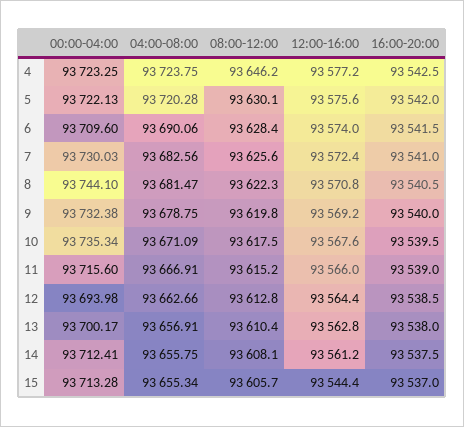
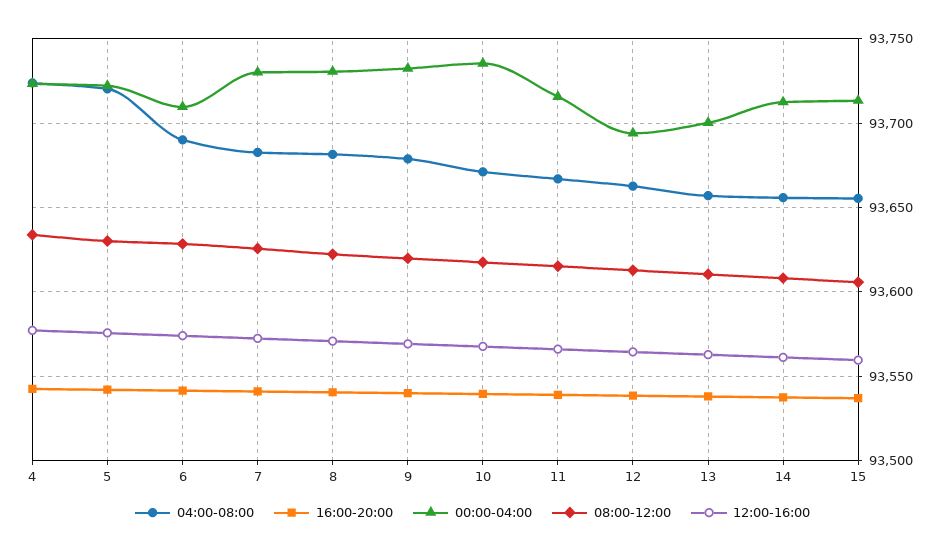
  {
    "00:00-04:00": {
      "4": 93723.25,
      "5": 93722.13,
      "6": 93709.6,
      "7": 93730.03,
-     "8": 93744.1,
+     "8": 93730,
      "9": 93732.38,
      "10": 93735.34,
      "11": 93715.6,
      "12": 93693.98,
      "13": 93700.17,
      "14": 93712.41,
      "15": 93713.28
    },
    "04:00-08:00": {
      "4": 93723.75,
      "5": 93720.28,
      "6": 93690.06,
      "7": 93682.56,
      "8": 93681.47,
      "9": 93678.75,
      "10": 93671.09,
      "11": 93666.91,
      "12": 93662.66,
      "13": 93656.91,
      "14": 93655.75,
      "15": 93655.34
    },
    "08:00-12:00": {
-     "4": 93646.2,
+     "4": 93635,
      "5": 93630.1,
      "6": 93628.4,
      "7": 93625.6,
      "8": 93622.3,
      "9": 93619.8,
      "10": 93617.5,
      "11": 93615.2,
      "12": 93612.8,
      "13": 93610.4,
      "14": 93608.1,
      "15": 93605.7
    },
    "12:00-16:00": {
      "4": 93577.2,
      "5": 93575.6,
      "6": 93574,
      "7": 93572.4,
      "8": 93570.8,
      "9": 93569.2,
      "10": 93567.6,
      "11": 93566,
      "12": 93564.4,
      "13": 93562.8,
      "14": 93561.2,
-     "15": 93544.4
+     "15": 93560
    },
    "16:00-20:00": {
      "4": 93542.5,
      "5": 93542,
      "6": 93541.5,
      "7": 93541,
      "8": 93540.5,
      "9": 93540,
      "10": 93539.5,
      "11": 93539,
      "12": 93538.5,
      "13": 93538,
      "14": 93537.5,
      "15": 93537
    }
  }

